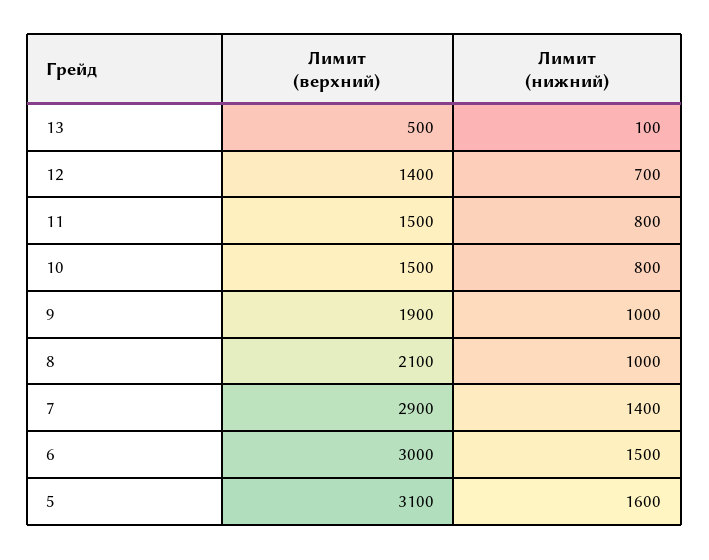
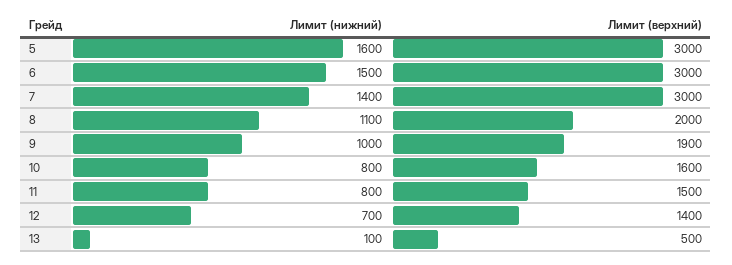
  {
    "Лимит (верхний)": {
      "13": 500,
      "12": 1400,
      "11": 1500,
-     "10": 1500,
+     "10": 1600,
      "9": 1900,
-     "8": 2100,
+     "8": 2000,
-     "7": 2900,
+     "7": 3000,
      "6": 3000,
-     "5": 3100
+     "5": 3000
    },
    "Лимит (нижний)": {
      "13": 100,
      "12": 700,
      "11": 800,
      "10": 800,
      "9": 1000,
-     "8": 1000,
+     "8": 1100,
      "7": 1400,
      "6": 1500,
      "5": 1600
    }
  }

